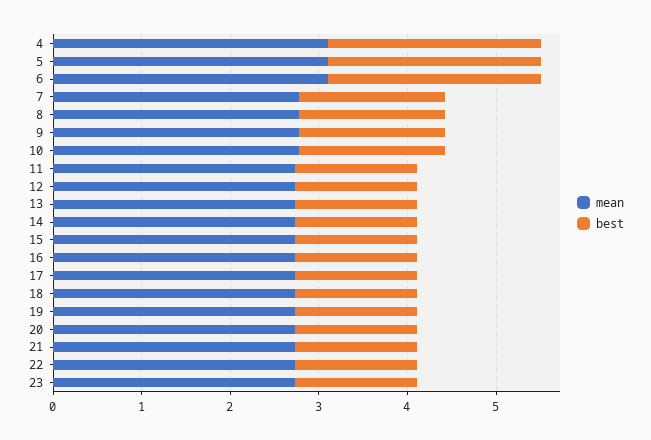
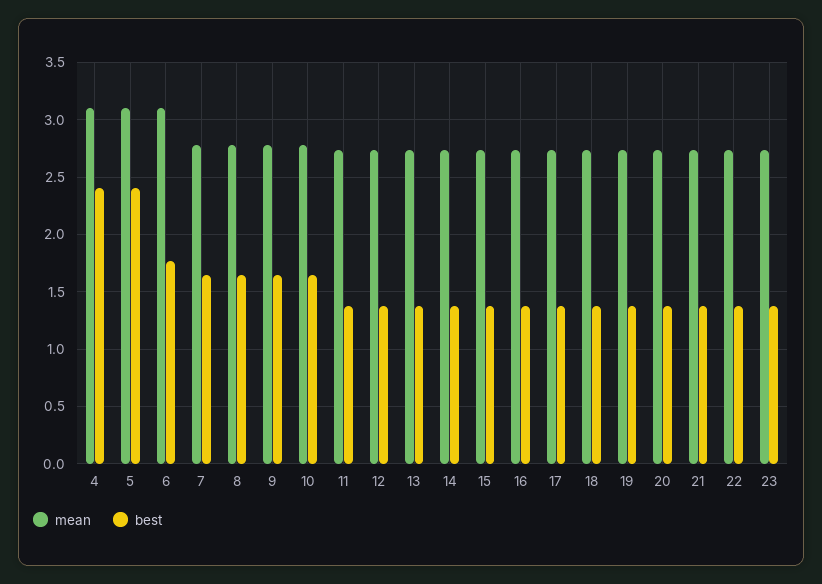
  {
    "mean": {
      "4": 3.1,
      "5": 3.1,
      "6": 3.1,
      "7": 2.8,
      "8": 2.8,
      "9": 2.8,
      "10": 2.8,
      "11": 2.7,
      "12": 2.7,
      "13": 2.7,
      "14": 2.7,
      "15": 2.7,
      "16": 2.7,
      "17": 2.7,
      "18": 2.7,
      "19": 2.7,
      "20": 2.7,
      "21": 2.7,
      "22": 2.7,
      "23": 2.7
    },
    "best": {
      "4": 2.4,
      "5": 2.4,
-     "6": 2.4,
+     "6": 1.8,
      "7": 1.6,
      "8": 1.6,
      "9": 1.6,
      "10": 1.6,
      "11": 1.4,
      "12": 1.4,
      "13": 1.4,
      "14": 1.4,
      "15": 1.4,
      "16": 1.4,
      "17": 1.4,
      "18": 1.4,
      "19": 1.4,
      "20": 1.4,
      "21": 1.4,
      "22": 1.4,
      "23": 1.4
    }
  }

